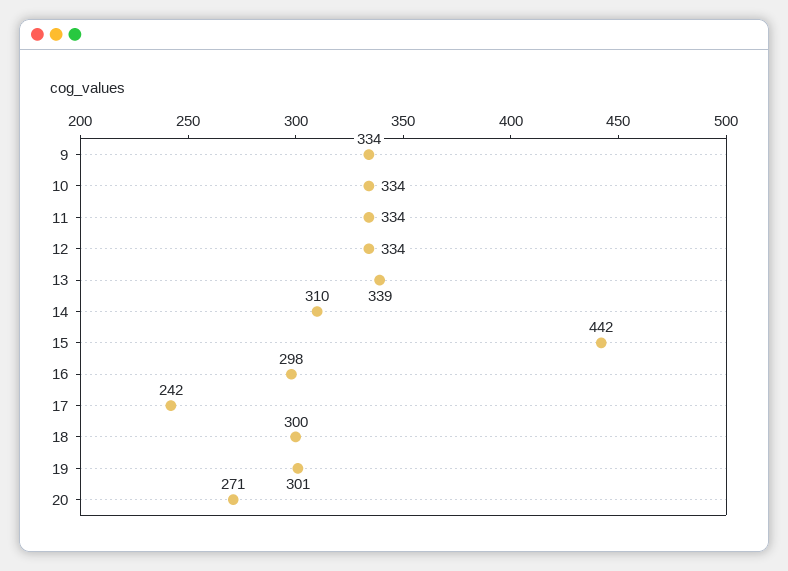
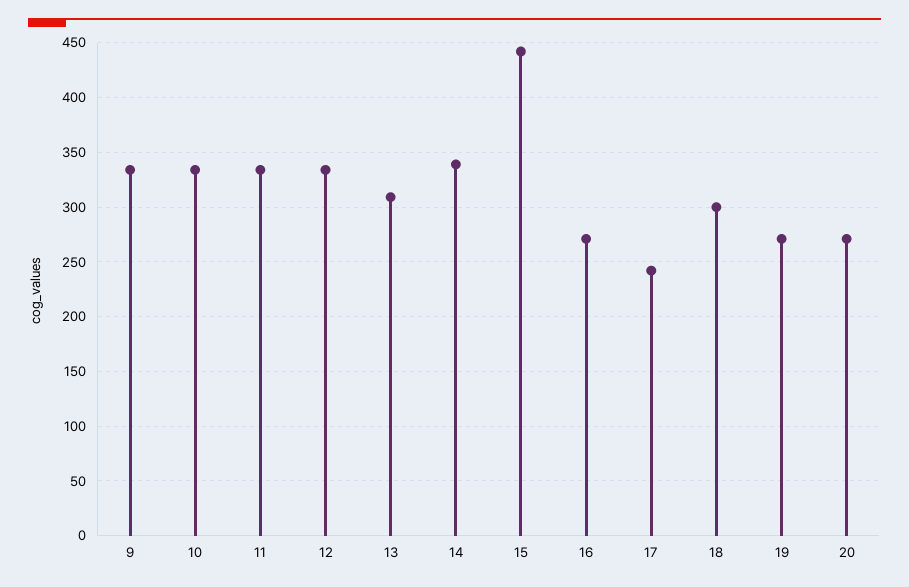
  {
    "9": 334,
    "10": 334,
    "11": 334,
    "12": 334,
-   "13": 339,
+   "13": 310,
-   "14": 310,
+   "14": 340,
    "15": 442,
-   "16": 298,
+   "16": 270,
    "17": 242,
    "18": 300,
-   "19": 301,
+   "19": 270,
    "20": 271
  }

